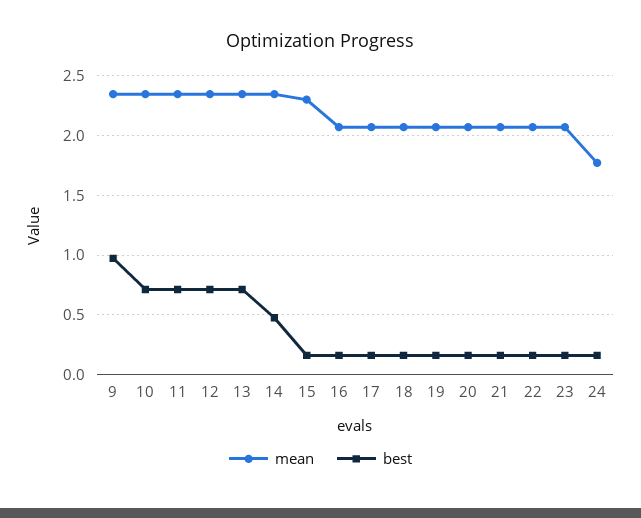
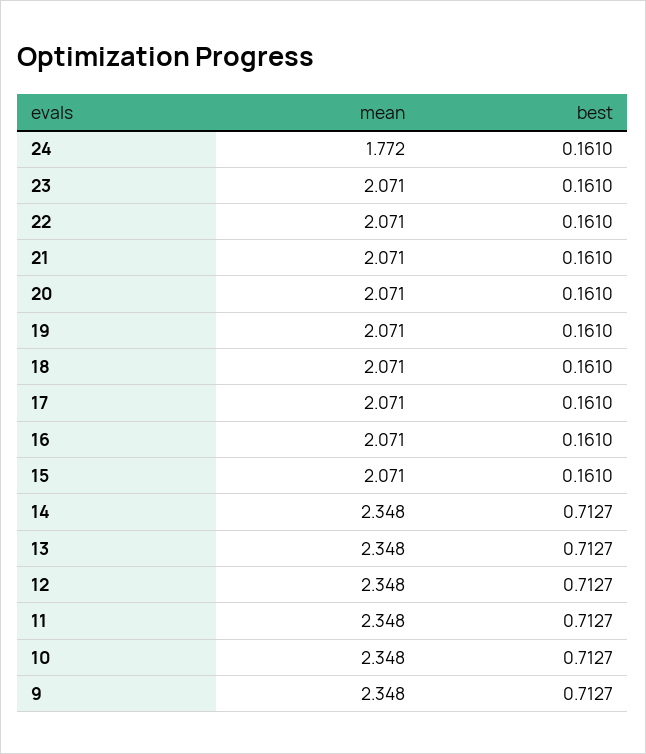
  {
    "mean": {
      "9": 2.348,
      "10": 2.348,
      "11": 2.348,
      "12": 2.348,
      "13": 2.348,
      "14": 2.348,
-     "15": 2.3,
+     "15": 2.071,
      "16": 2.071,
      "17": 2.071,
      "18": 2.071,
      "19": 2.071,
      "20": 2.071,
      "21": 2.071,
      "22": 2.071,
      "23": 2.071,
      "24": 1.772
    },
    "best": {
-     "9": 1,
+     "9": 0.7127,
      "10": 0.7127,
      "11": 0.7127,
      "12": 0.7127,
      "13": 0.7127,
-     "14": 0.5,
+     "14": 0.7127,
      "15": 0.161,
      "16": 0.161,
      "17": 0.161,
      "18": 0.161,
      "19": 0.161,
      "20": 0.161,
      "21": 0.161,
      "22": 0.161,
      "23": 0.161,
      "24": 0.161
    }
  }

